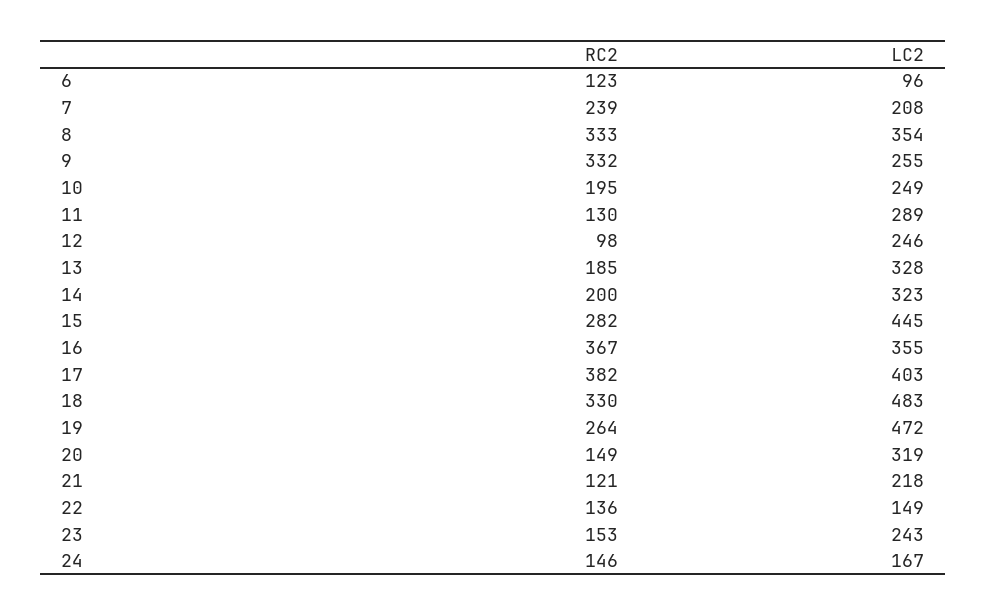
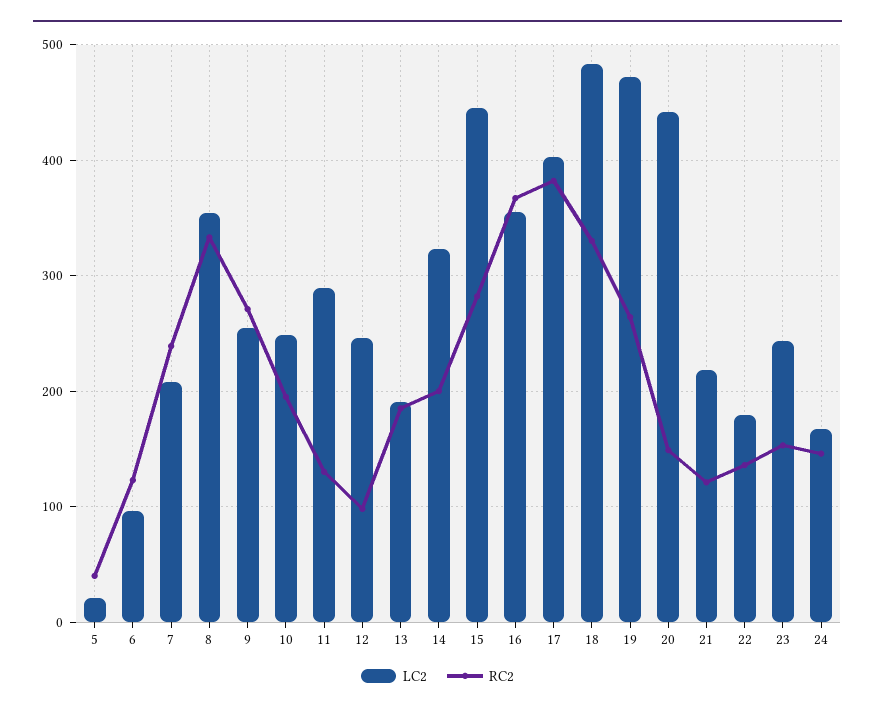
  {
    "RC2": {
      "6": 123,
      "7": 239,
      "8": 333,
-     "9": 332,
+     "9": 270,
      "10": 195,
      "11": 130,
      "12": 98,
      "13": 185,
      "14": 200,
      "15": 282,
      "16": 367,
      "17": 382,
      "18": 330,
      "19": 264,
      "20": 149,
      "21": 121,
      "22": 136,
      "23": 153,
-     "24": 146
+     "24": 146,
+     "5": 40
    },
    "LC2": {
      "6": 96,
      "7": 208,
      "8": 354,
      "9": 255,
      "10": 249,
      "11": 289,
      "12": 246,
-     "13": 328,
+     "13": 190,
      "14": 323,
      "15": 445,
      "16": 355,
      "17": 403,
      "18": 483,
      "19": 472,
-     "20": 319,
+     "20": 440,
      "21": 218,
-     "22": 149,
+     "22": 180,
      "23": 243,
-     "24": 167
+     "24": 167,
+     "5": 20
    }
  }

